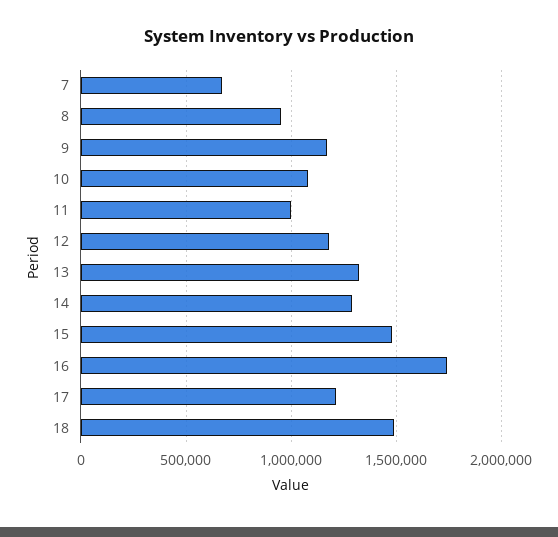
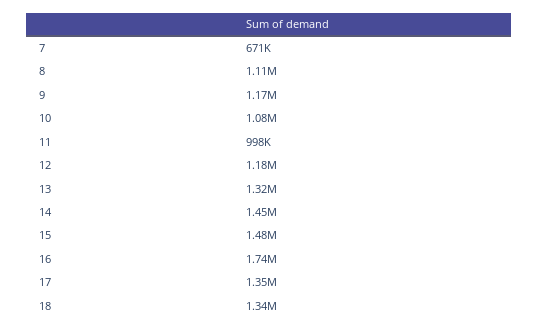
  {
    "7": 671000,
-   "8": 950000,
+   "8": 1110000,
    "9": 1170000,
    "10": 1080000,
    "11": 998000,
    "12": 1180000,
    "13": 1320000,
-   "14": 1300000,
+   "14": 1450000,
    "15": 1480000,
    "16": 1740000,
-   "17": 1200000,
+   "17": 1350000,
-   "18": 1500000
+   "18": 1340000
  }

